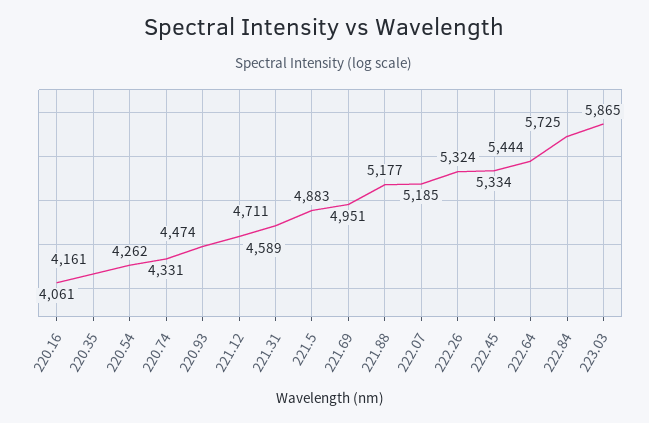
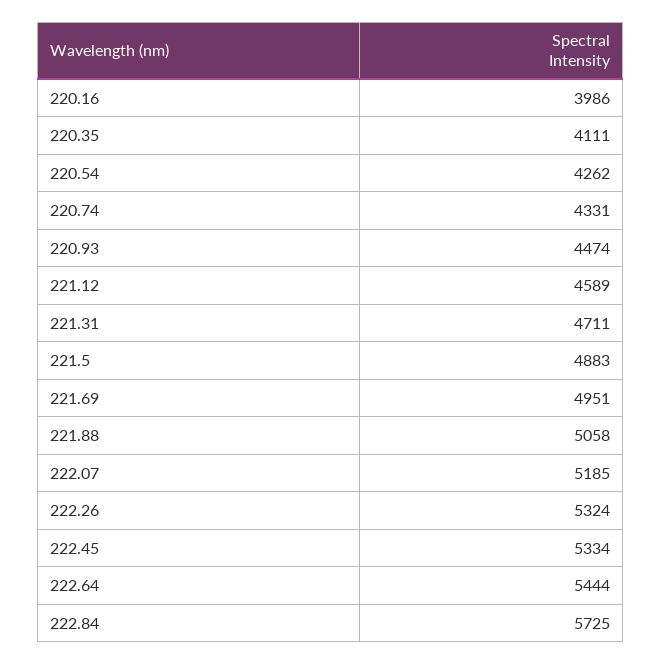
  {
-   "220.16": 4061,
+   "220.16": 3986,
-   "220.35": 4161,
+   "220.35": 4111,
    "220.54": 4262,
    "220.74": 4331,
    "220.93": 4474,
    "221.12": 4589,
    "221.31": 4711,
    "221.5": 4883,
    "221.69": 4951,
-   "221.88": 5177,
+   "221.88": 5058,
    "222.07": 5185,
    "222.26": 5324,
    "222.45": 5334,
    "222.64": 5444,
-   "222.84": 5725,
+   "222.84": 5725
-   "223.03": 5865
  }

